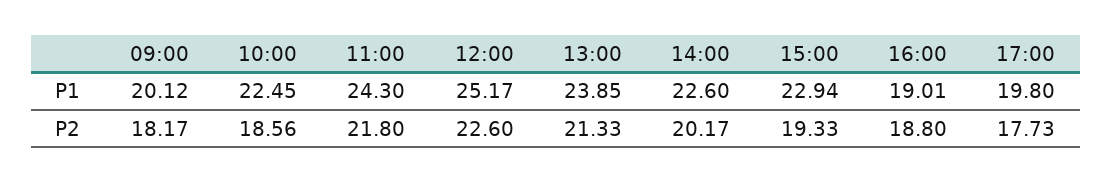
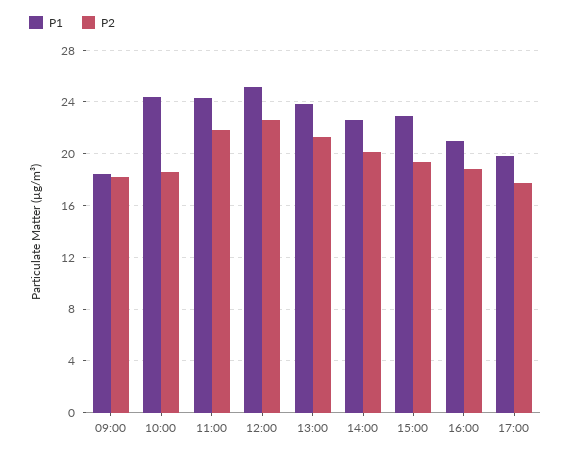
  {
    "P1": {
-     "09:00": 20.12,
+     "09:00": 18.5,
-     "10:00": 22.45,
+     "10:00": 24.5,
      "11:00": 24.3,
      "12:00": 25.17,
      "13:00": 23.85,
      "14:00": 22.6,
      "15:00": 22.94,
-     "16:00": 19.01,
+     "16:00": 21,
      "17:00": 19.8
    },
    "P2": {
      "09:00": 18.17,
      "10:00": 18.56,
      "11:00": 21.8,
      "12:00": 22.6,
      "13:00": 21.33,
      "14:00": 20.17,
      "15:00": 19.33,
      "16:00": 18.8,
      "17:00": 17.73
    }
  }

